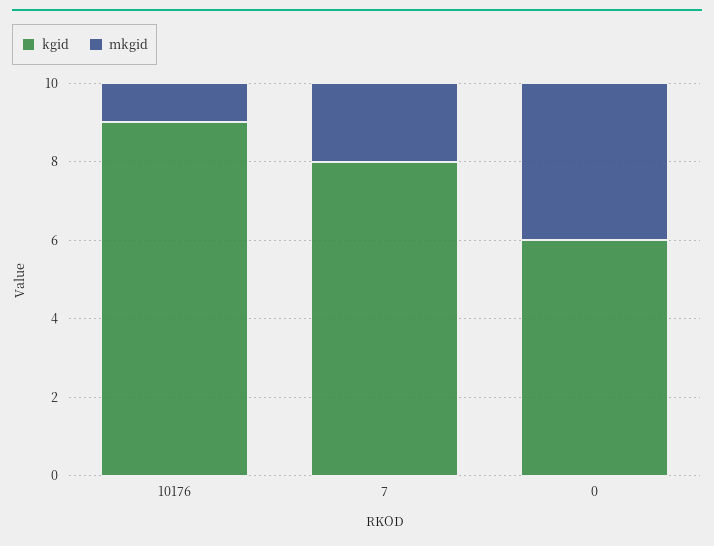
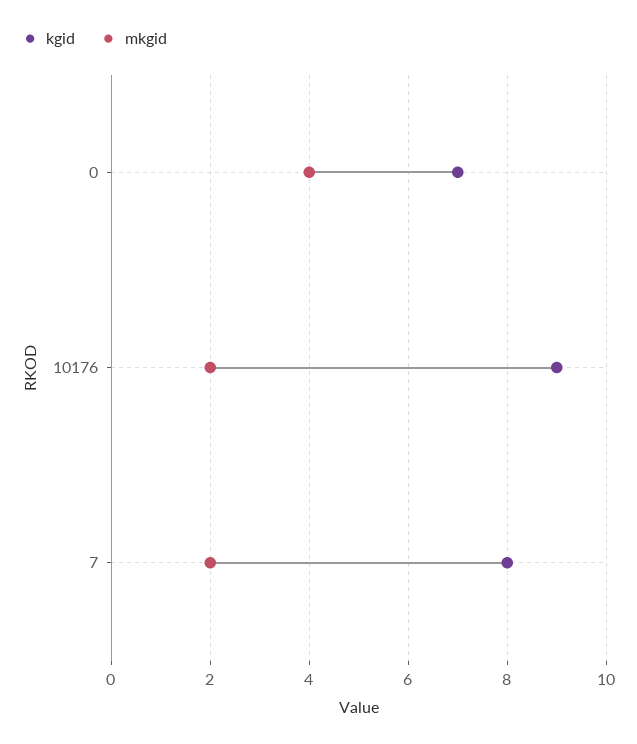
  {
    "kgid": {
      "10176": 9,
      "7": 8,
-     "0": 6
+     "0": 7
    },
    "mkgid": {
-     "10176": 1,
+     "10176": 2,
      "7": 2,
      "0": 4
    }
  }

